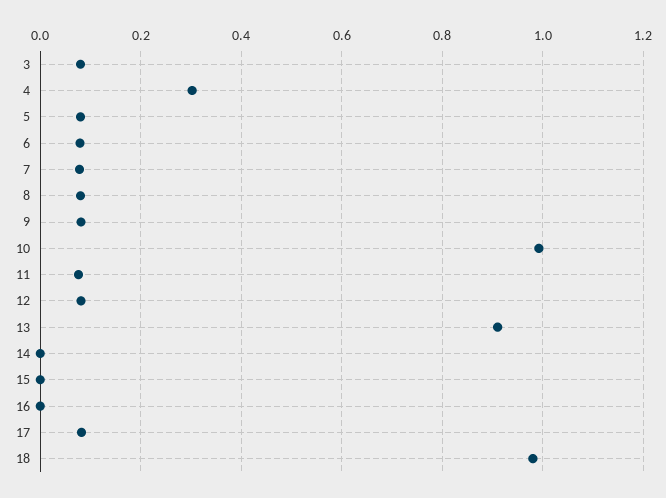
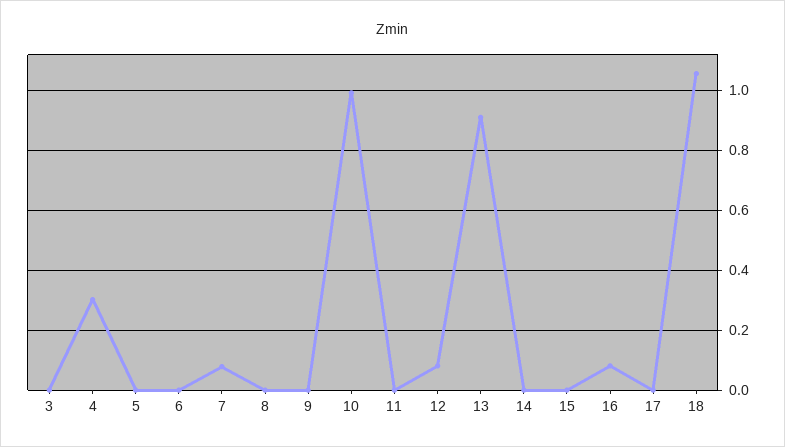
  {
-   "3": 0.08,
+   "3": 0,
    "4": 0.3,
-   "5": 0.08,
+   "5": 0,
-   "6": 0.08,
+   "6": 0,
    "7": 0.08,
-   "8": 0.08,
+   "8": 0,
-   "9": 0.08,
+   "9": 0,
    "10": 1,
-   "11": 0.08,
+   "11": 0,
    "12": 0.08,
    "13": 0.92,
    "14": 0,
    "15": 0,
-   "16": 0,
+   "16": 0.075,
-   "17": 0.08,
+   "17": 0,
-   "18": 0.98
+   "18": 1.05
  }

